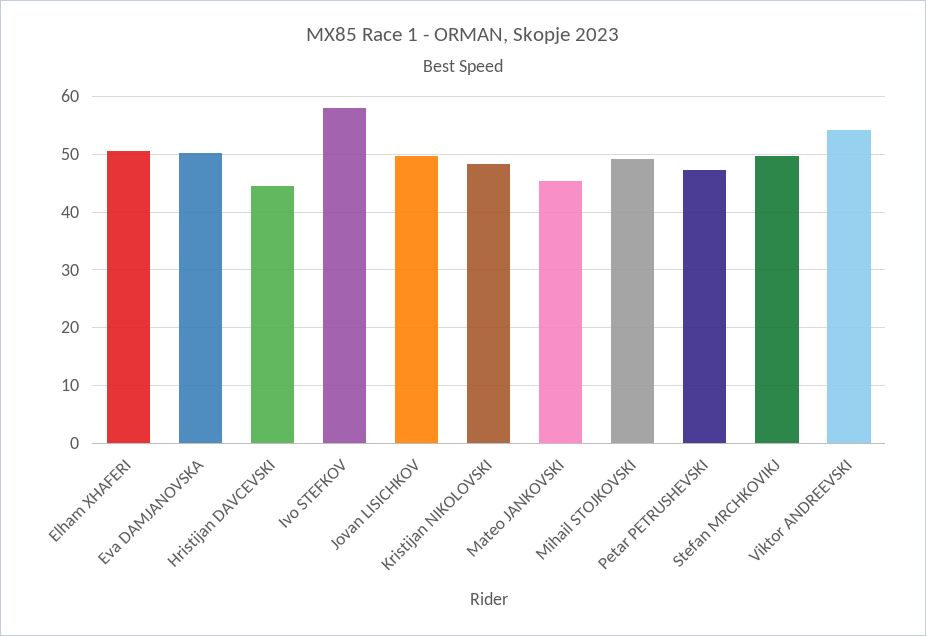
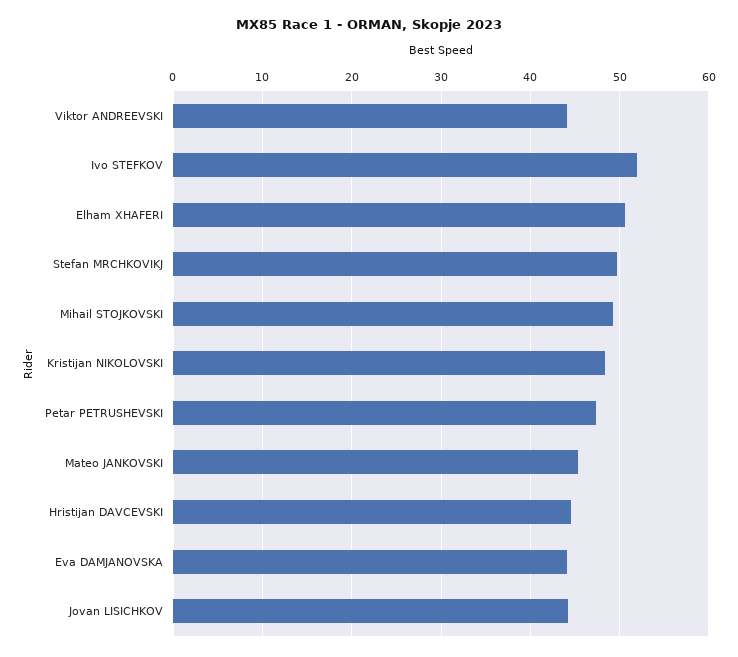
  {
    "Elham XHAFERI": 51,
-   "Eva DAMJANOVSKA": 50,
+   "Eva DAMJANOVSKA": 44,
    "Hristijan DAVCEVSKI": 45,
-   "Ivo STEFKOV": 58,
+   "Ivo STEFKOV": 52,
-   "Jovan LISICHKOV": 50,
+   "Jovan LISICHKOV": 44,
    "Kristijan NIKOLOVSKI": 48,
    "Mateo JANKOVSKI": 45,
    "Mihail STOJKOVSKI": 49,
    "Petar PETRUSHEVSKI": 47,
    "Stefan MRCHKOVIKJ": 50,
-   "Viktor ANDREEVSKI": 54
+   "Viktor ANDREEVSKI": 44
  }

